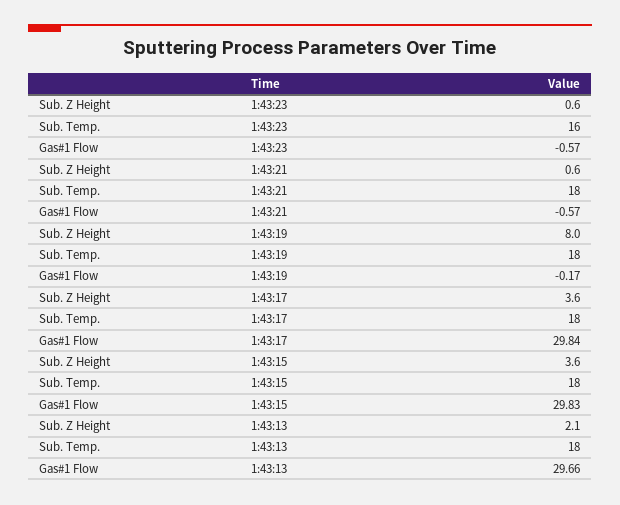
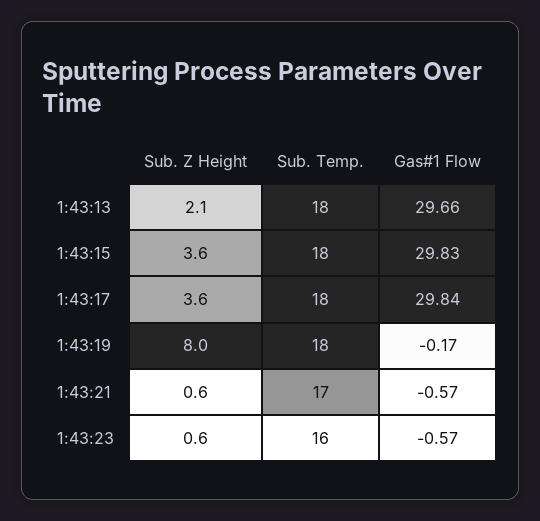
  {
    "Sub. Z Height": {
      "1:43:23": 0.6,
      "1:43:21": 0.6,
      "1:43:19": 8,
      "1:43:17": 3.6,
      "1:43:15": 3.6,
      "1:43:13": 2.1
    },
    "Sub. Temp.": {
      "1:43:23": 16,
-     "1:43:21": 18,
+     "1:43:21": 17,
      "1:43:19": 18,
      "1:43:17": 18,
      "1:43:15": 18,
      "1:43:13": 18
    },
    "Gas#1 Flow": {
      "1:43:23": -0.57,
      "1:43:21": -0.57,
      "1:43:19": -0.17,
      "1:43:17": 29.84,
      "1:43:15": 29.83,
      "1:43:13": 29.66
    }
  }

